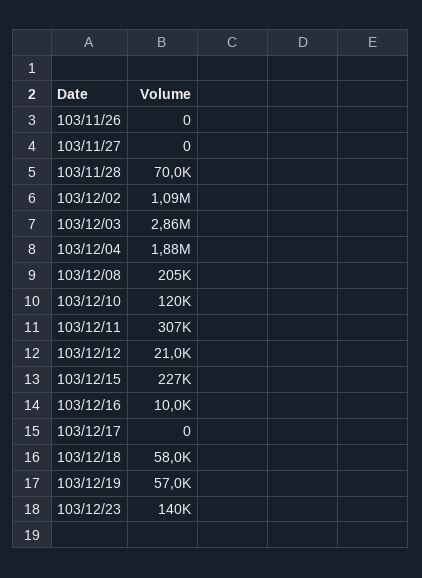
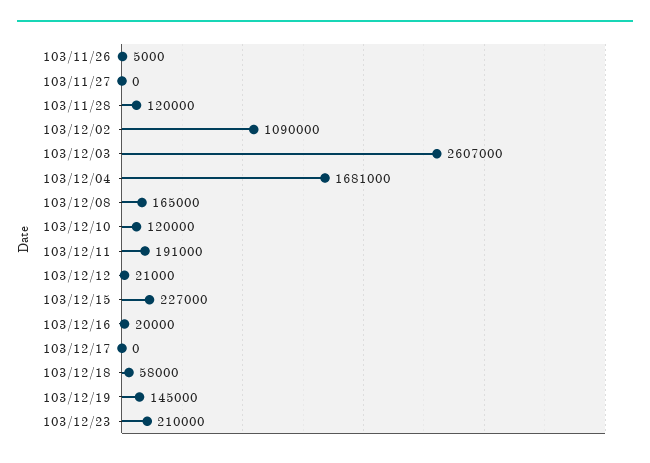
  {
-   "103/11/26": 0,
+   "103/11/26": 5000,
    "103/11/27": 0,
-   "103/11/28": 70000,
+   "103/11/28": 120000,
    "103/12/02": 1090000,
-   "103/12/03": 2860000,
+   "103/12/03": 2607000,
-   "103/12/04": 1880000,
+   "103/12/04": 1681000,
-   "103/12/08": 205000,
+   "103/12/08": 165000,
    "103/12/10": 120000,
-   "103/12/11": 307000,
+   "103/12/11": 191000,
    "103/12/12": 21000,
    "103/12/15": 227000,
-   "103/12/16": 10000,
+   "103/12/16": 20000,
    "103/12/17": 0,
    "103/12/18": 58000,
-   "103/12/19": 57000,
+   "103/12/19": 145000,
-   "103/12/23": 140000
+   "103/12/23": 210000
  }

